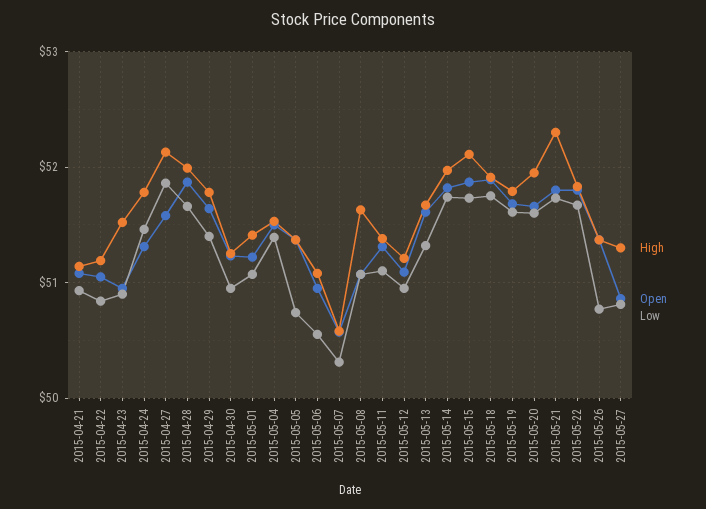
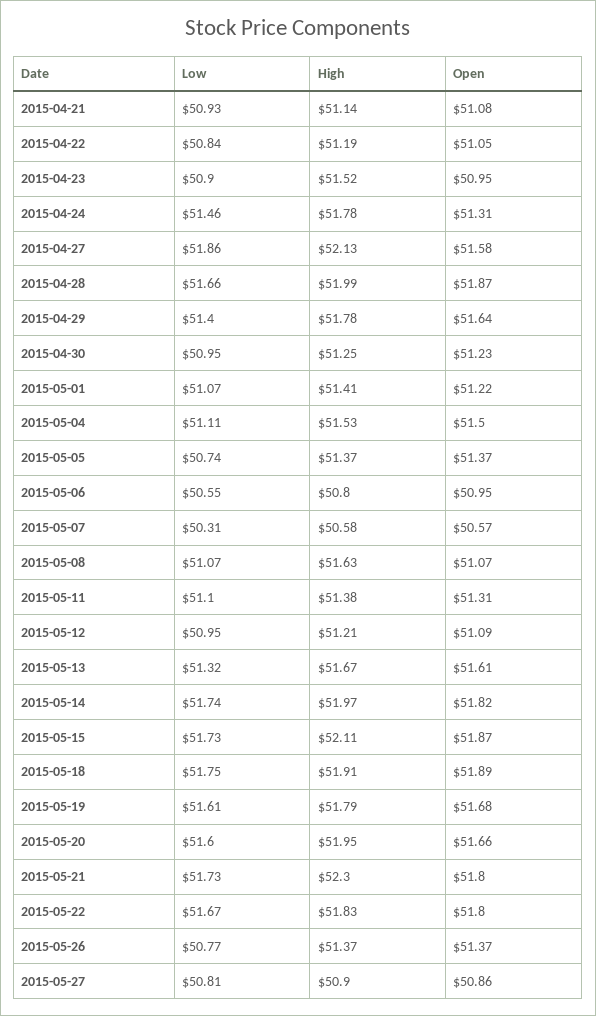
  {
    "High": {
      "2015-04-21": 51.14,
      "2015-04-22": 51.19,
      "2015-04-23": 51.52,
      "2015-04-24": 51.78,
      "2015-04-27": 52.13,
      "2015-04-28": 51.99,
      "2015-04-29": 51.78,
      "2015-04-30": 51.25,
      "2015-05-01": 51.41,
      "2015-05-04": 51.53,
      "2015-05-05": 51.37,
-     "2015-05-06": 51.1,
+     "2015-05-06": 50.8,
      "2015-05-07": 50.58,
      "2015-05-08": 51.63,
      "2015-05-11": 51.38,
      "2015-05-12": 51.21,
      "2015-05-13": 51.67,
      "2015-05-14": 51.97,
      "2015-05-15": 52.11,
      "2015-05-18": 51.91,
      "2015-05-19": 51.79,
      "2015-05-20": 51.95,
      "2015-05-21": 52.3,
      "2015-05-22": 51.83,
      "2015-05-26": 51.37,
-     "2015-05-27": 51.3
+     "2015-05-27": 50.9
    },
    "Open": {
      "2015-04-21": 51.08,
      "2015-04-22": 51.05,
      "2015-04-23": 50.95,
      "2015-04-24": 51.31,
      "2015-04-27": 51.58,
      "2015-04-28": 51.87,
      "2015-04-29": 51.64,
      "2015-04-30": 51.23,
      "2015-05-01": 51.22,
      "2015-05-04": 51.5,
      "2015-05-05": 51.37,
      "2015-05-06": 50.95,
      "2015-05-07": 50.57,
      "2015-05-08": 51.07,
      "2015-05-11": 51.31,
      "2015-05-12": 51.09,
      "2015-05-13": 51.61,
      "2015-05-14": 51.82,
      "2015-05-15": 51.87,
      "2015-05-18": 51.89,
      "2015-05-19": 51.68,
      "2015-05-20": 51.66,
      "2015-05-21": 51.8,
      "2015-05-22": 51.8,
      "2015-05-26": 51.37,
      "2015-05-27": 50.86
    },
    "Low": {
      "2015-04-21": 50.93,
      "2015-04-22": 50.84,
      "2015-04-23": 50.9,
      "2015-04-24": 51.46,
      "2015-04-27": 51.86,
      "2015-04-28": 51.66,
      "2015-04-29": 51.4,
      "2015-04-30": 50.95,
      "2015-05-01": 51.07,
-     "2015-05-04": 51.4,
+     "2015-05-04": 51.11,
      "2015-05-05": 50.74,
      "2015-05-06": 50.55,
      "2015-05-07": 50.31,
      "2015-05-08": 51.07,
      "2015-05-11": 51.1,
      "2015-05-12": 50.95,
      "2015-05-13": 51.32,
      "2015-05-14": 51.74,
      "2015-05-15": 51.73,
      "2015-05-18": 51.75,
      "2015-05-19": 51.61,
      "2015-05-20": 51.6,
      "2015-05-21": 51.73,
      "2015-05-22": 51.67,
      "2015-05-26": 50.77,
      "2015-05-27": 50.81
    }
  }

